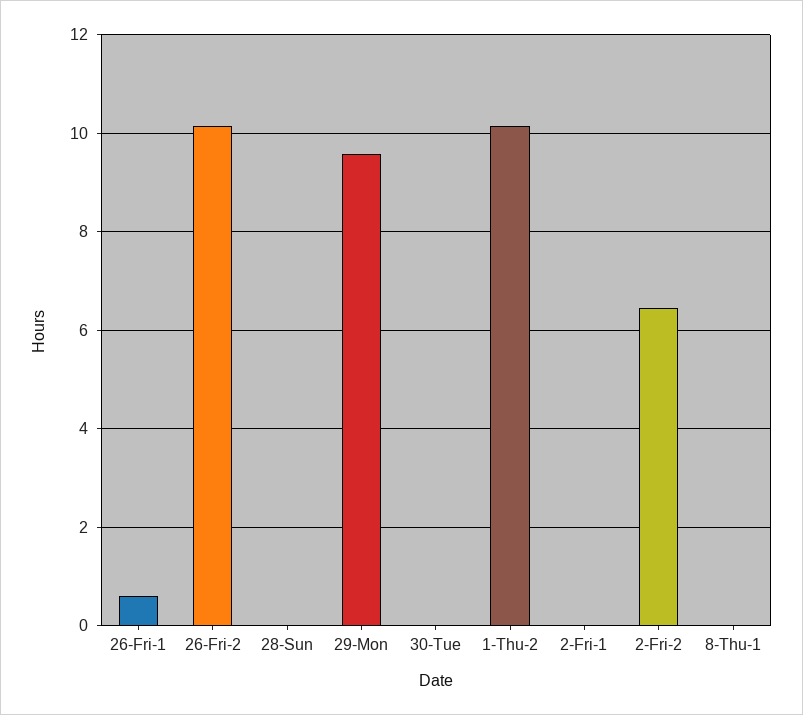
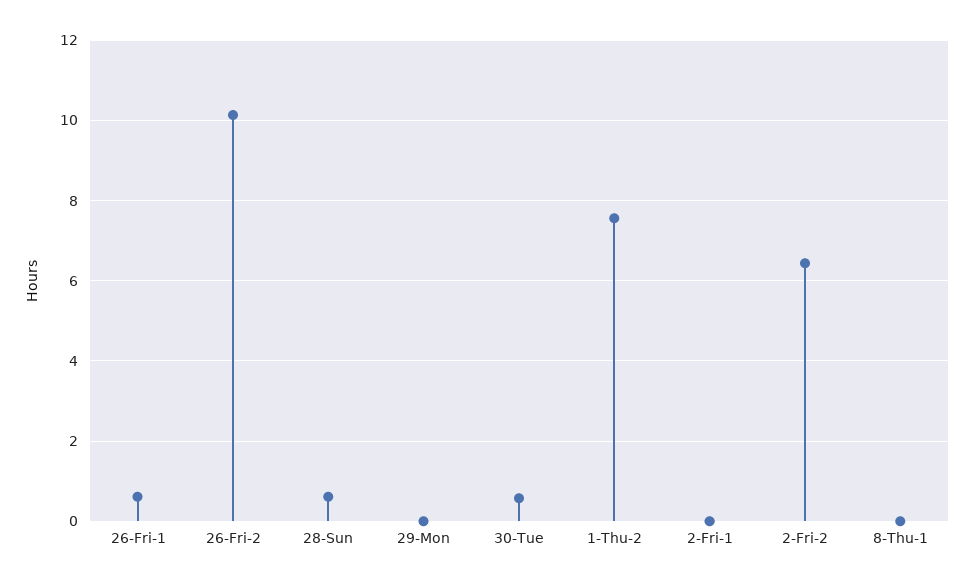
  {
    "26-Fri-1": 0.6,
    "26-Fri-2": 10.2,
-   "28-Sun": 0,
+   "28-Sun": 0.6,
-   "29-Mon": 9.6,
+   "29-Mon": 0,
-   "30-Tue": 0,
+   "30-Tue": 0.6,
-   "1-Thu-2": 10.2,
+   "1-Thu-2": 7.6,
    "2-Fri-1": 0,
    "2-Fri-2": 6.4,
    "8-Thu-1": 0
  }

